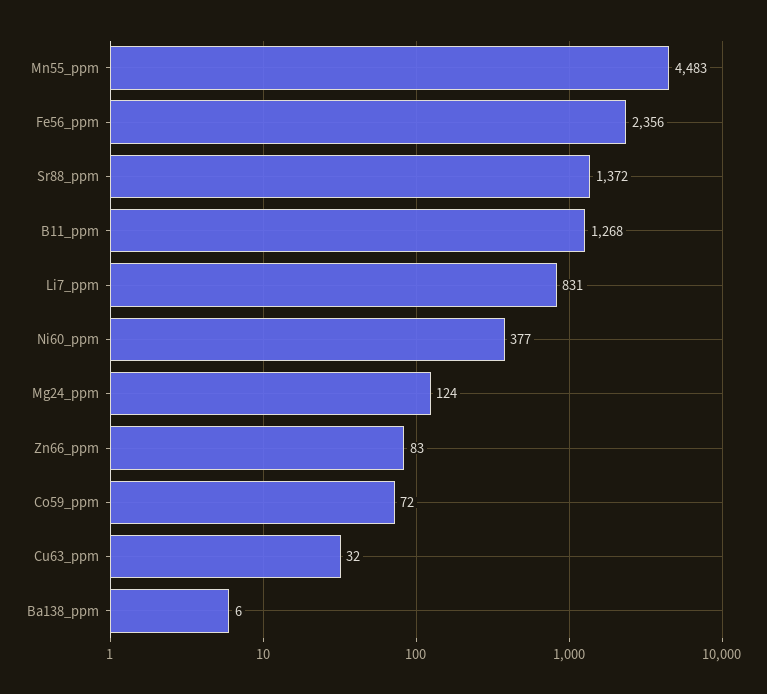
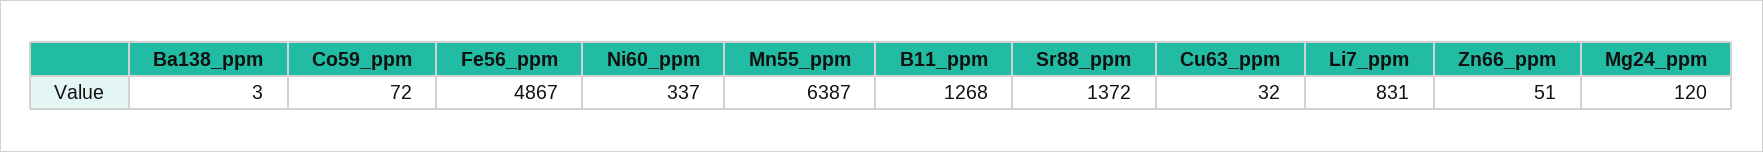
  {
-   "Mn55_ppm": 4483,
+   "Mn55_ppm": 6387,
-   "Fe56_ppm": 2356,
+   "Fe56_ppm": 4867,
    "Sr88_ppm": 1372,
    "B11_ppm": 1268,
    "Li7_ppm": 831,
-   "Ni60_ppm": 377,
+   "Ni60_ppm": 337,
-   "Mg24_ppm": 124,
+   "Mg24_ppm": 120,
-   "Zn66_ppm": 83,
+   "Zn66_ppm": 51,
    "Co59_ppm": 72,
    "Cu63_ppm": 32,
-   "Ba138_ppm": 6
+   "Ba138_ppm": 3
  }

